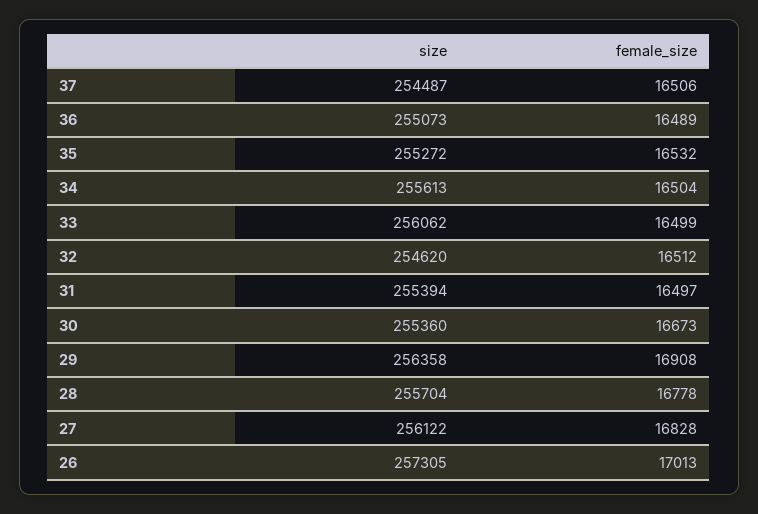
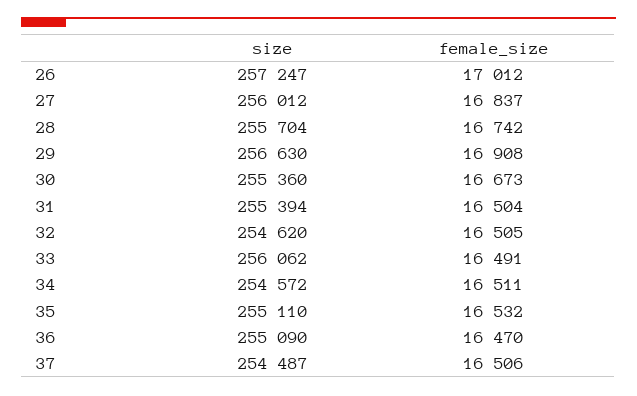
  {
    "size": {
      "37": 254487,
-     "36": 255073,
+     "36": 255090,
-     "35": 255272,
+     "35": 255110,
-     "34": 255613,
+     "34": 254572,
      "33": 256062,
      "32": 254620,
      "31": 255394,
      "30": 255360,
-     "29": 256358,
+     "29": 256630,
      "28": 255704,
-     "27": 256122,
+     "27": 256012,
-     "26": 257305
+     "26": 257247
    },
    "female_size": {
      "37": 16506,
-     "36": 16489,
+     "36": 16470,
      "35": 16532,
-     "34": 16504,
+     "34": 16511,
-     "33": 16499,
+     "33": 16491,
-     "32": 16512,
+     "32": 16505,
-     "31": 16497,
+     "31": 16504,
      "30": 16673,
      "29": 16908,
-     "28": 16778,
+     "28": 16742,
-     "27": 16828,
+     "27": 16837,
-     "26": 17013
+     "26": 17012
    }
  }

